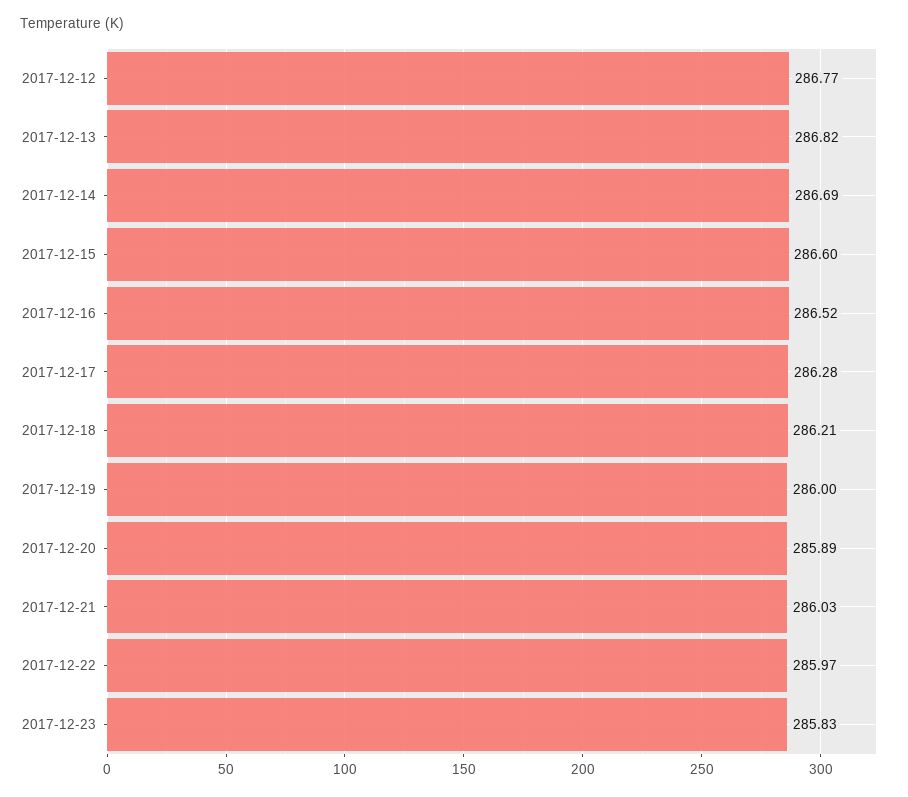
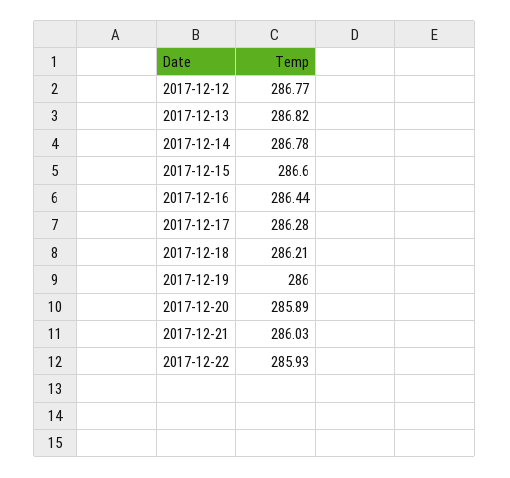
  {
    "2017-12-12": 286.77,
    "2017-12-13": 286.82,
-   "2017-12-14": 286.69,
+   "2017-12-14": 286.78,
    "2017-12-15": 286.6,
-   "2017-12-16": 286.52,
+   "2017-12-16": 286.44,
    "2017-12-17": 286.28,
    "2017-12-18": 286.21,
    "2017-12-19": 286,
    "2017-12-20": 285.89,
    "2017-12-21": 286.03,
-   "2017-12-22": 285.97,
+   "2017-12-22": 285.93
-   "2017-12-23": 285.83
  }

